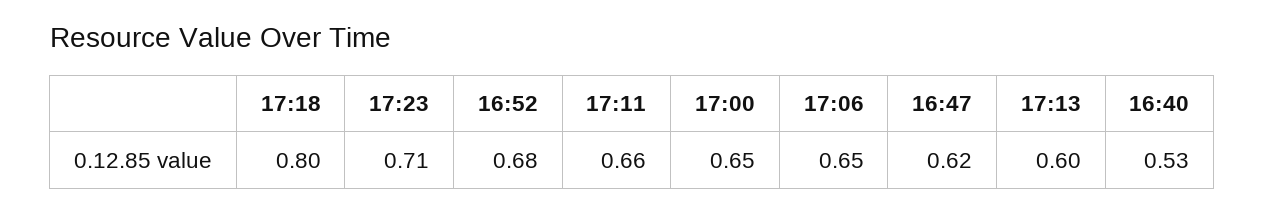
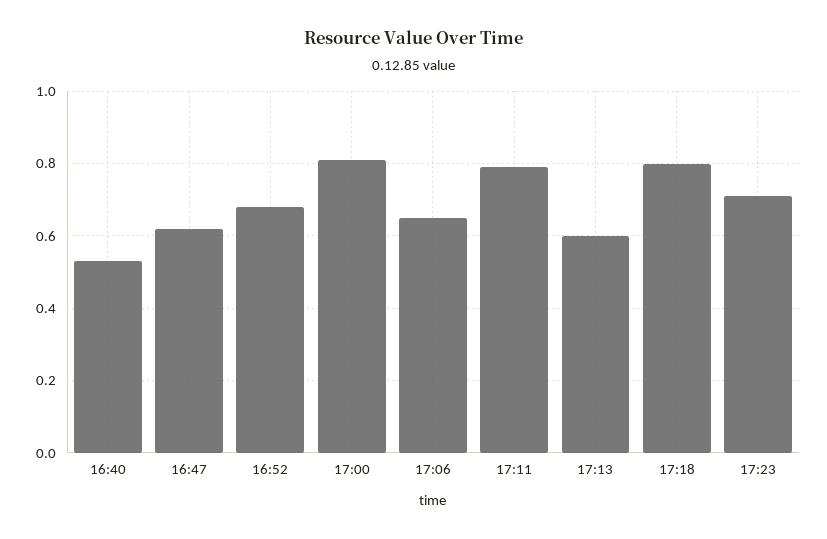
  {
    "17:18": 0.8,
    "17:23": 0.71,
    "16:52": 0.68,
-   "17:11": 0.66,
+   "17:11": 0.8,
-   "17:00": 0.65,
+   "17:00": 0.8,
    "17:06": 0.65,
    "16:47": 0.62,
    "17:13": 0.6,
    "16:40": 0.53
  }

